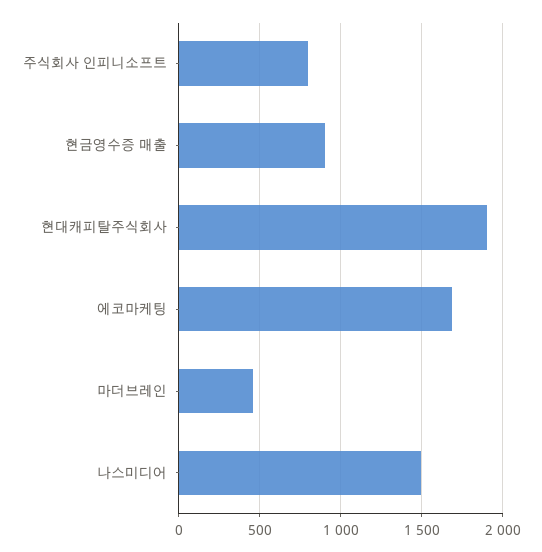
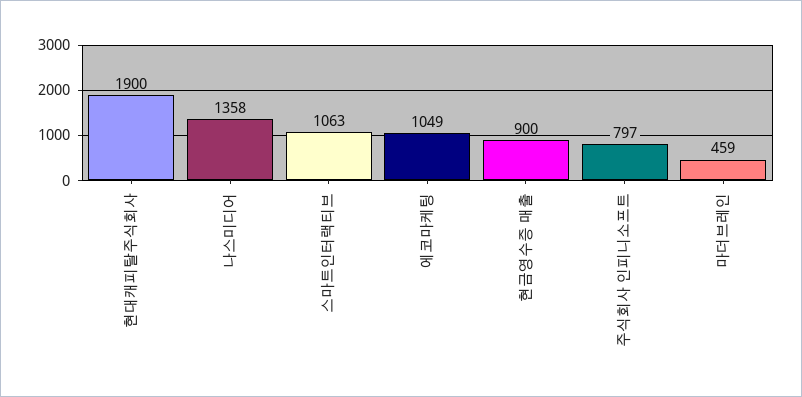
  {
    "주식회사 인피니소프트": 797,
    "현금영수증 매출": 900,
    "현대캐피탈주식회사": 1900,
-   "에코마케팅": 1700,
+   "에코마케팅": 1049,
    "마더브레인": 459,
-   "나스미디어": 1500
+   "나스미디어": 1358,
+   "스마트인터랙티브": 1063
  }

